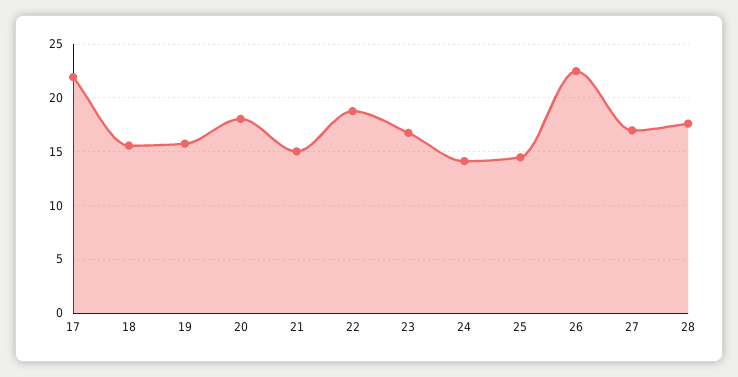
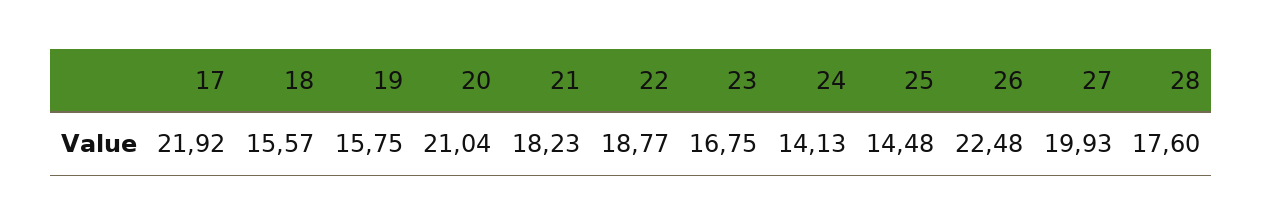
  {
    "17": 21.92,
    "18": 15.57,
    "19": 15.75,
-   "20": 18,
+   "20": 21.04,
-   "21": 15,
+   "21": 18.23,
    "22": 18.77,
    "23": 16.75,
    "24": 14.13,
    "25": 14.48,
    "26": 22.48,
-   "27": 17,
+   "27": 19.93,
    "28": 17.6
  }

